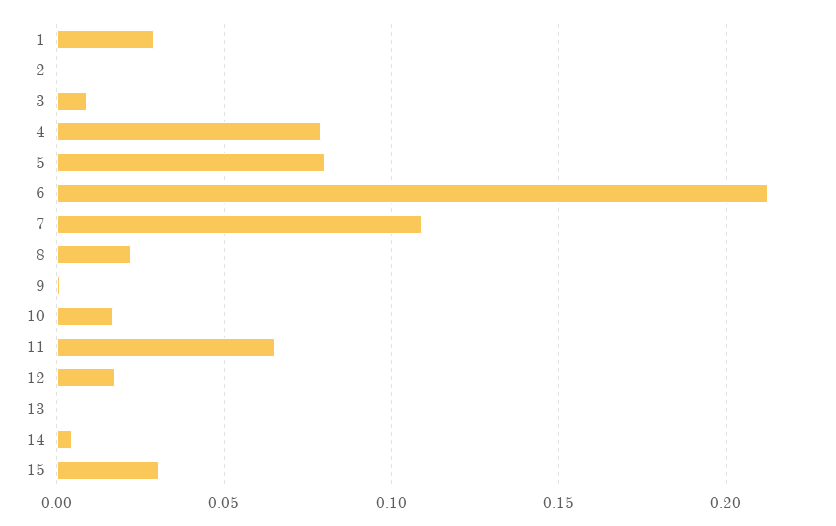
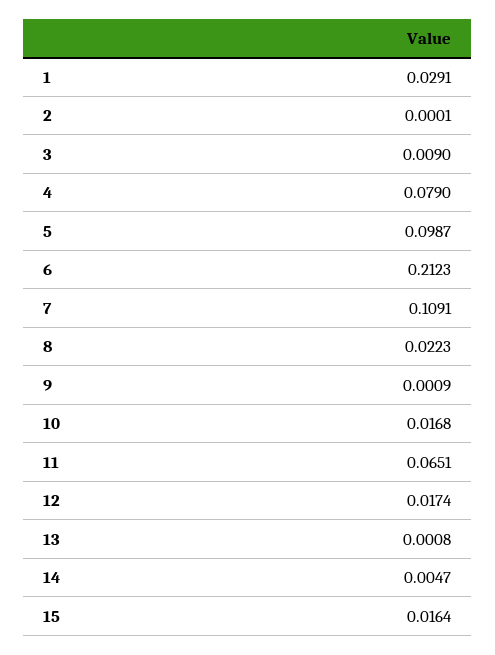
  {
    "1": 0.0291,
    "2": 0.0001,
    "3": 0.009,
    "4": 0.079,
-   "5": 0.08,
+   "5": 0.0987,
    "6": 0.2123,
    "7": 0.1091,
    "8": 0.0223,
    "9": 0.0009,
    "10": 0.0168,
    "11": 0.0651,
    "12": 0.0174,
    "13": 0.0008,
    "14": 0.0047,
-   "15": 0.03
+   "15": 0.0164
  }

